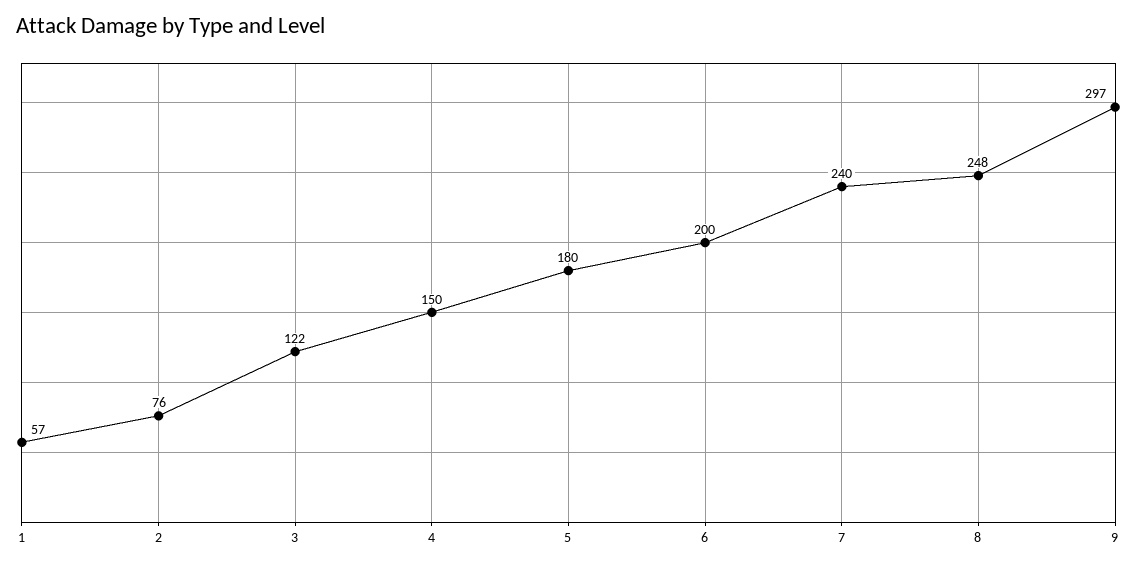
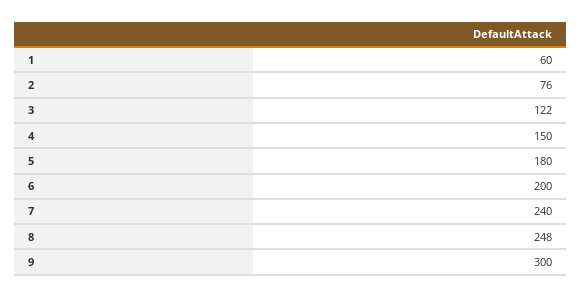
  {
-   "1": 57,
+   "1": 60,
    "2": 76,
    "3": 122,
    "4": 150,
    "5": 180,
    "6": 200,
    "7": 240,
    "8": 248,
-   "9": 297
+   "9": 300
  }

